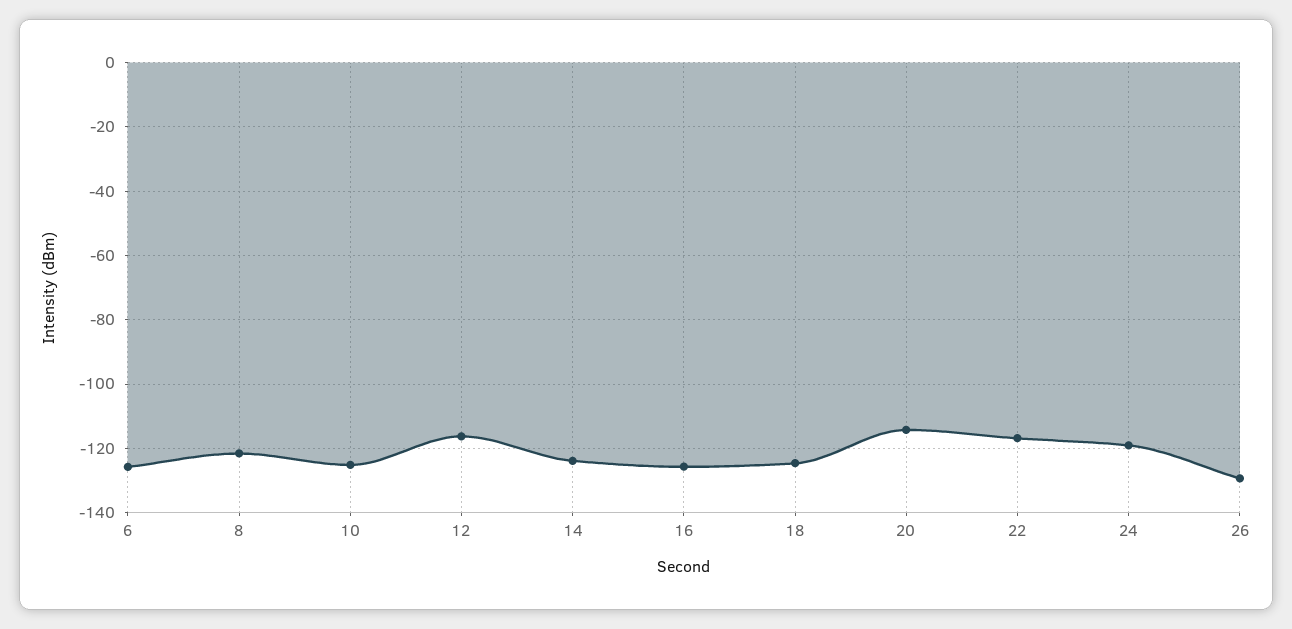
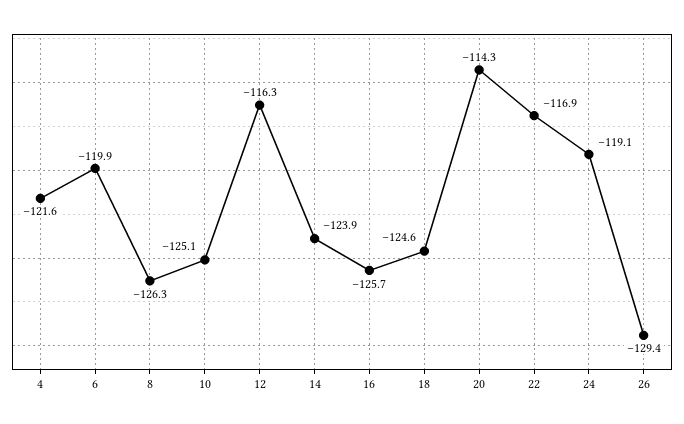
  {
-   "6": -126,
+   "6": -119.9,
-   "8": -122,
+   "8": -126.3,
    "10": -125.1,
    "12": -116.3,
    "14": -123.9,
    "16": -125.7,
    "18": -124.6,
    "20": -114.3,
    "22": -116.9,
    "24": -119.1,
-   "26": -129.4
+   "26": -129.4,
+   "4": -121.6
  }

